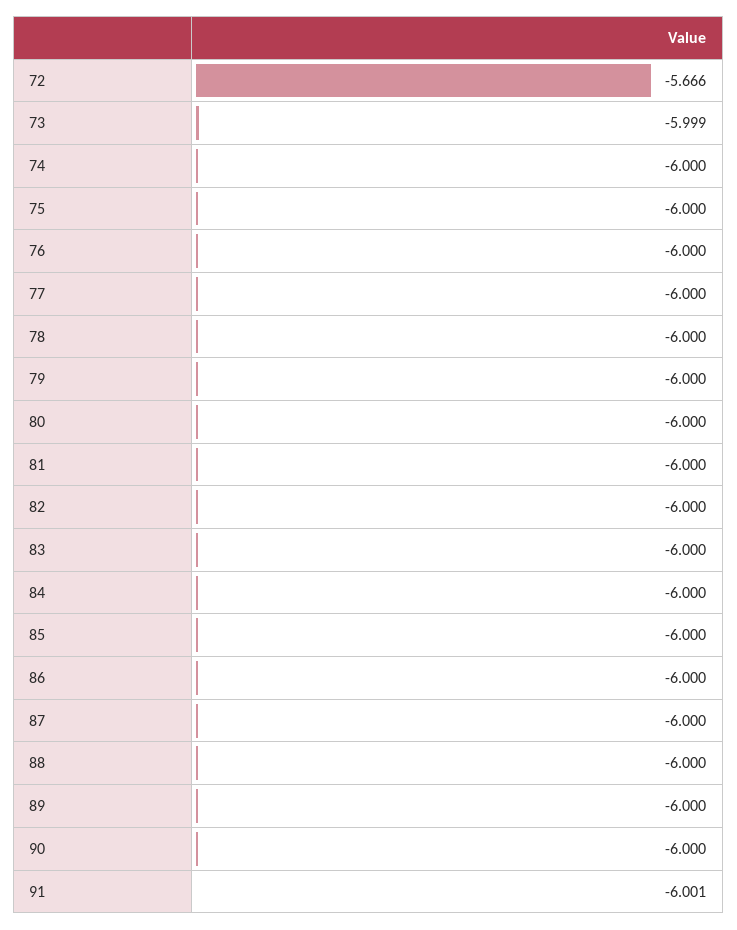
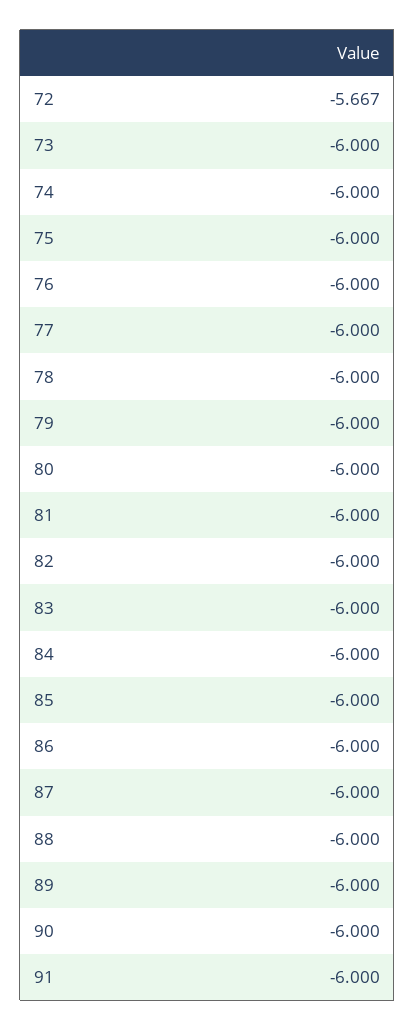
  {
-   "72": -5.666,
+   "72": -5.667,
-   "73": -5.999,
+   "73": -6,
    "74": -6,
    "75": -6,
    "76": -6,
    "77": -6,
    "78": -6,
    "79": -6,
    "80": -6,
    "81": -6,
    "82": -6,
    "83": -6,
    "84": -6,
    "85": -6,
    "86": -6,
    "87": -6,
    "88": -6,
    "89": -6,
    "90": -6,
-   "91": -6.001
+   "91": -6
  }

